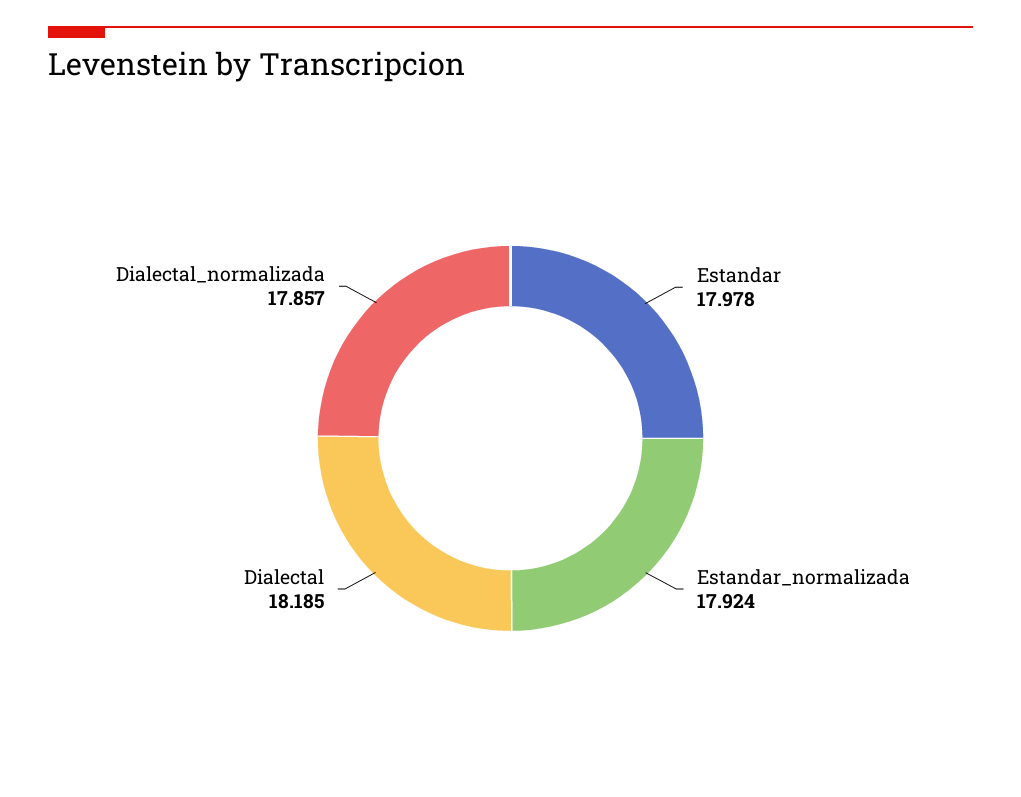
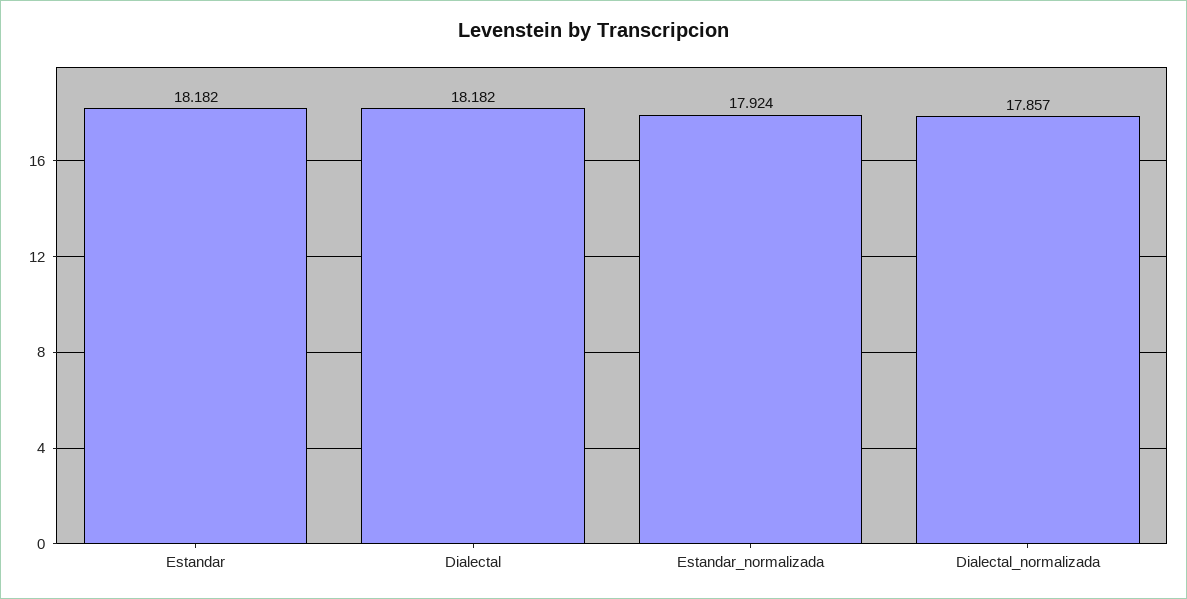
  {
-   "Estandar": 17.978,
+   "Estandar": 18.182,
    "Estandar_normalizada": 17.924,
-   "Dialectal": 18.185,
+   "Dialectal": 18.182,
    "Dialectal_normalizada": 17.857
  }

